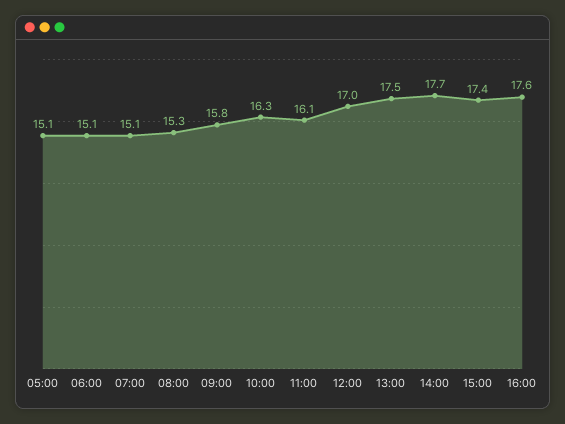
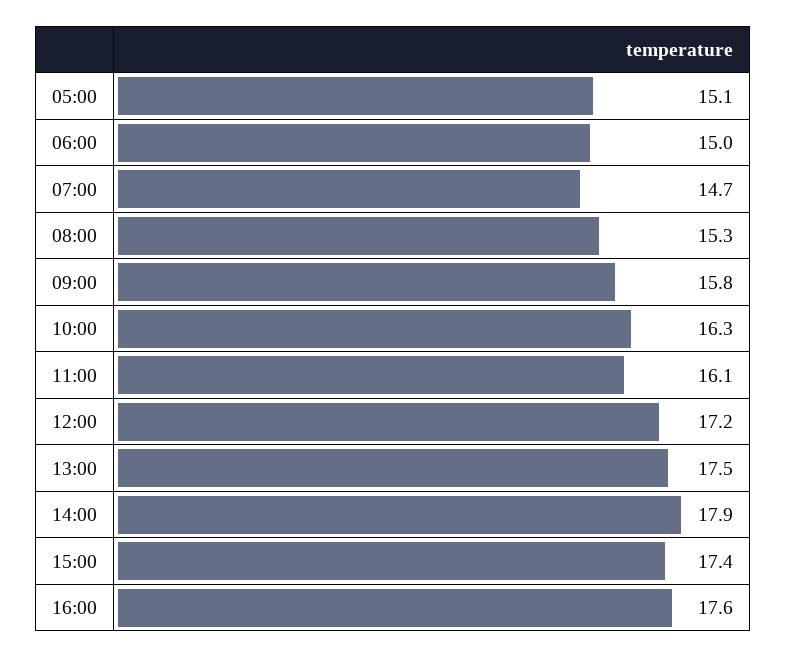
  {
    "05:00": 15.1,
-   "06:00": 15.1,
+   "06:00": 15,
-   "07:00": 15.1,
+   "07:00": 14.7,
    "08:00": 15.3,
    "09:00": 15.8,
    "10:00": 16.3,
    "11:00": 16.1,
-   "12:00": 17,
+   "12:00": 17.2,
    "13:00": 17.5,
-   "14:00": 17.7,
+   "14:00": 17.9,
    "15:00": 17.4,
    "16:00": 17.6
  }

